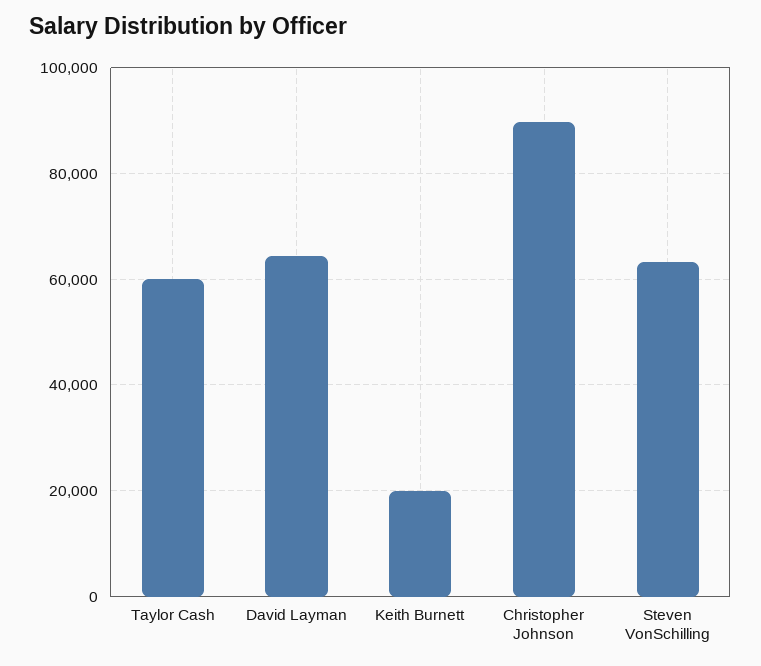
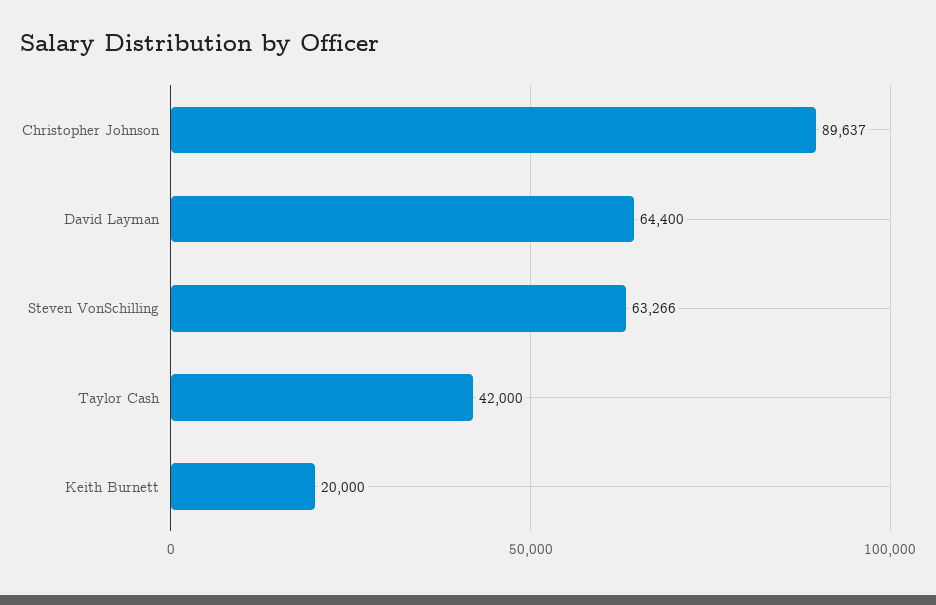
  {
-   "Taylor Cash": 60000,
+   "Taylor Cash": 42000,
    "David Layman": 64400,
    "Keith Burnett": 20000,
    "Christopher Johnson": 89637,
    "Steven VonSchilling": 63266
  }

